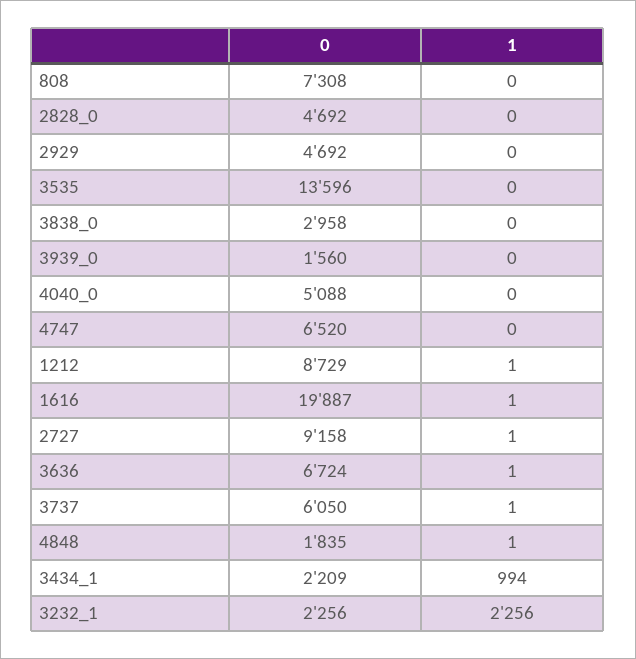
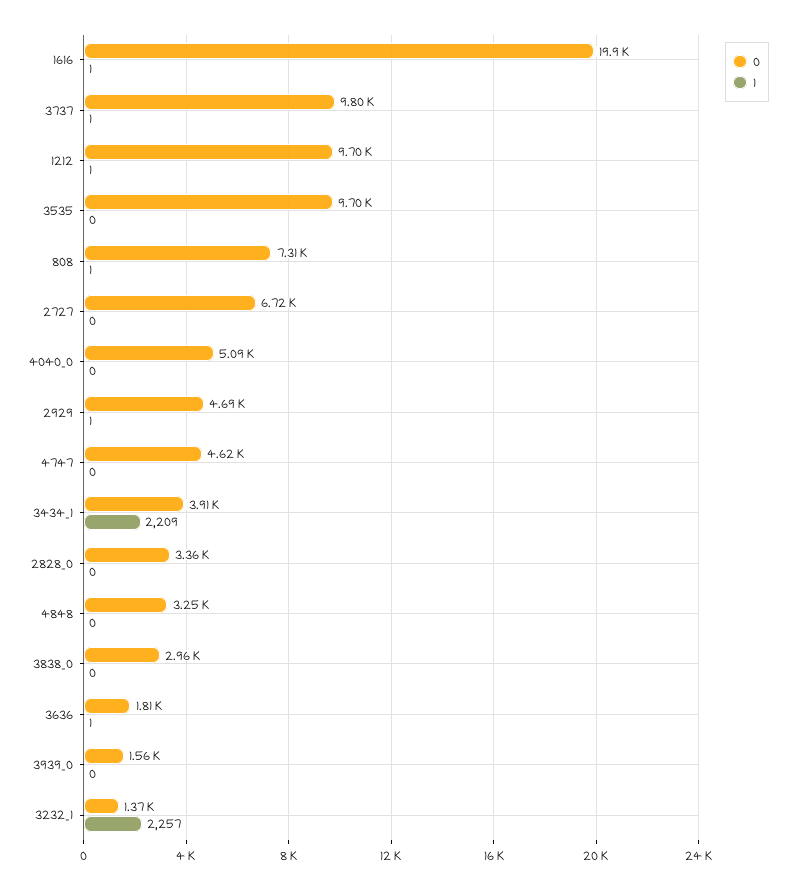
  {
    "0": {
      "808": 7308,
-     "2828_0": 4692,
+     "2828_0": 3360,
      "2929": 4692,
-     "3535": 13596,
+     "3535": 9700,
      "3838_0": 2958,
      "3939_0": 1560,
      "4040_0": 5088,
-     "4747": 6520,
+     "4747": 4620,
-     "1212": 8729,
+     "1212": 9700,
      "1616": 19887,
-     "2727": 9158,
+     "2727": 6720,
-     "3636": 6724,
+     "3636": 1810,
-     "3737": 6050,
+     "3737": 9800,
-     "4848": 1835,
+     "4848": 3250,
-     "3434_1": 2209,
+     "3434_1": 3910,
-     "3232_1": 2256
+     "3232_1": 1370
    },
    "1": {
-     "808": 0,
+     "808": 1,
      "2828_0": 0,
-     "2929": 0,
+     "2929": 1,
      "3535": 0,
      "3838_0": 0,
      "3939_0": 0,
      "4040_0": 0,
      "4747": 0,
      "1212": 1,
      "1616": 1,
-     "2727": 1,
+     "2727": 0,
      "3636": 1,
      "3737": 1,
-     "4848": 1,
+     "4848": 0,
-     "3434_1": 994,
+     "3434_1": 2209,
-     "3232_1": 2256
+     "3232_1": 2257
    }
  }

